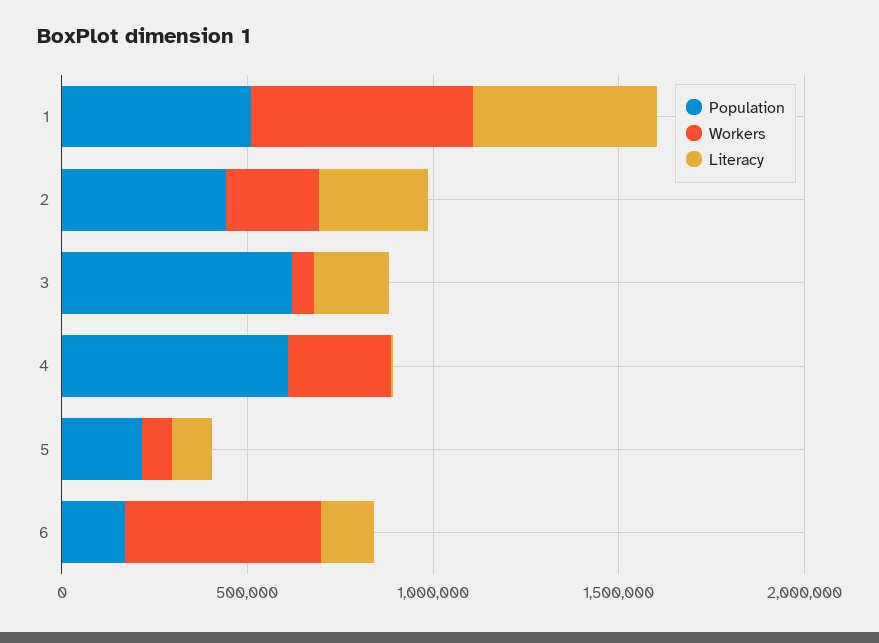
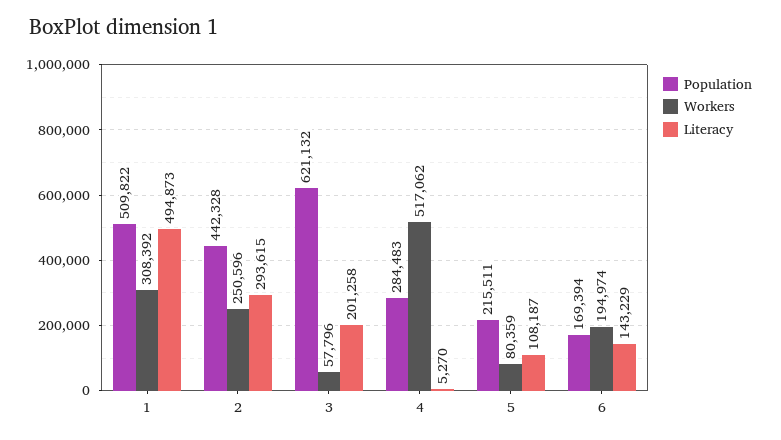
  {
    "Population": {
      "1": 509822,
      "2": 442328,
      "3": 621132,
-     "4": 600000,
+     "4": 284483,
      "5": 215511,
      "6": 169394
    },
    "Workers": {
-     "1": 600000,
+     "1": 308392,
      "2": 250596,
      "3": 57796,
-     "4": 300000,
+     "4": 517062,
      "5": 80359,
-     "6": 500000
+     "6": 194974
    },
    "Literacy": {
      "1": 494873,
      "2": 293615,
      "3": 201258,
      "4": 5270,
      "5": 108187,
      "6": 143229
    }
  }

